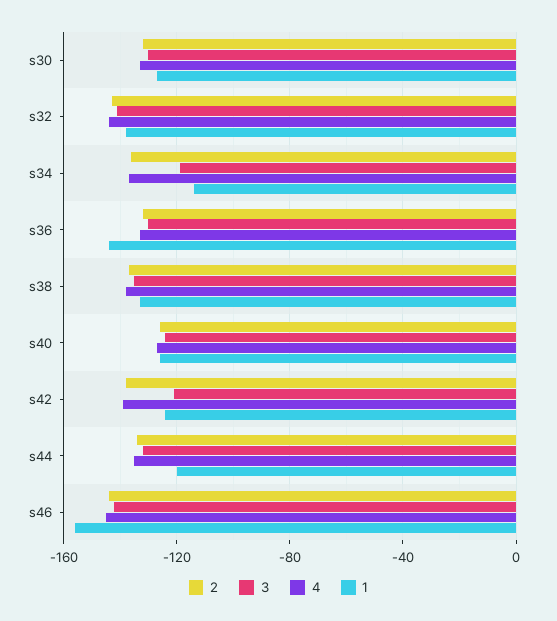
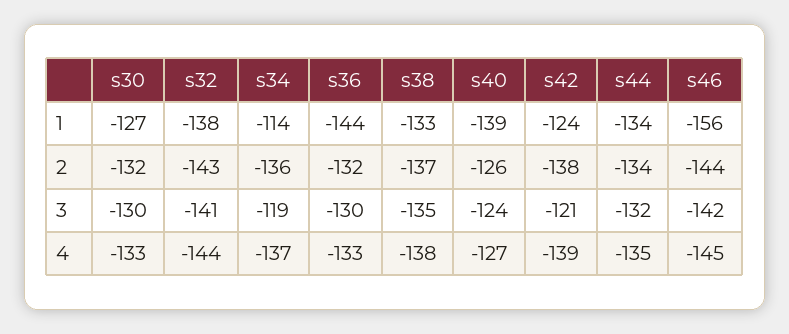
  {
    "2": {
      "s30": -132,
      "s32": -143,
      "s34": -136,
      "s36": -132,
      "s38": -137,
      "s40": -126,
      "s42": -138,
      "s44": -134,
      "s46": -144
    },
    "3": {
      "s30": -130,
      "s32": -141,
      "s34": -119,
      "s36": -130,
      "s38": -135,
      "s40": -124,
      "s42": -121,
      "s44": -132,
      "s46": -142
    },
    "4": {
      "s30": -133,
      "s32": -144,
      "s34": -137,
      "s36": -133,
      "s38": -138,
      "s40": -127,
      "s42": -139,
      "s44": -135,
      "s46": -145
    },
    "1": {
      "s30": -127,
      "s32": -138,
      "s34": -114,
      "s36": -144,
      "s38": -133,
-     "s40": -125,
+     "s40": -139,
      "s42": -124,
-     "s44": -120,
+     "s44": -134,
      "s46": -156
    }
  }

